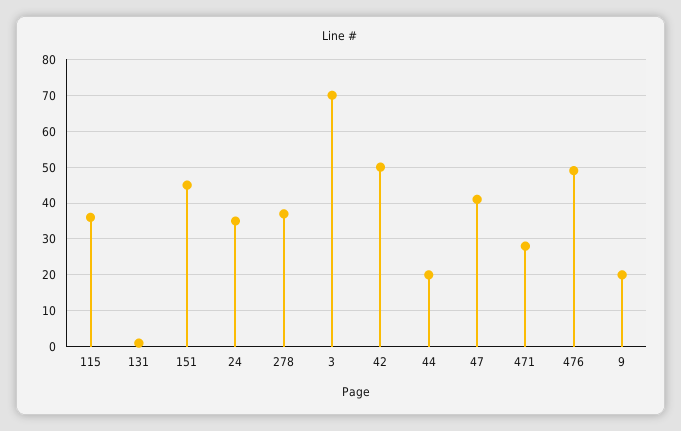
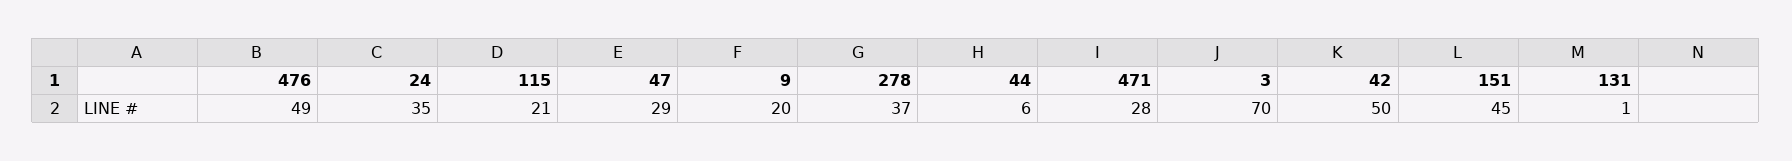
  {
-   "115": 35,
+   "115": 21,
    "131": 1,
    "151": 45,
    "24": 35,
    "278": 37,
    "3": 70,
    "42": 50,
-   "44": 20,
+   "44": 6,
-   "47": 40,
+   "47": 29,
    "471": 28,
    "476": 49,
    "9": 20
  }

